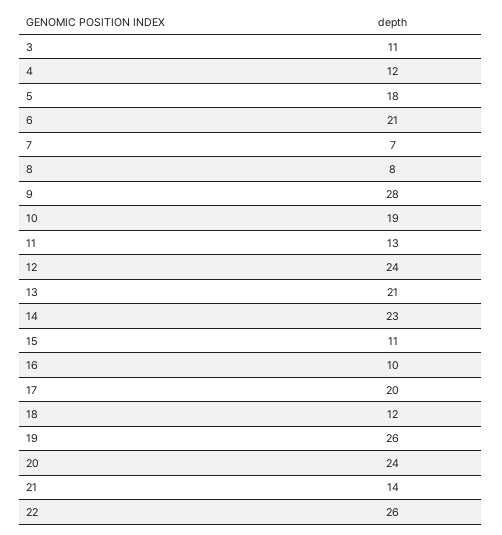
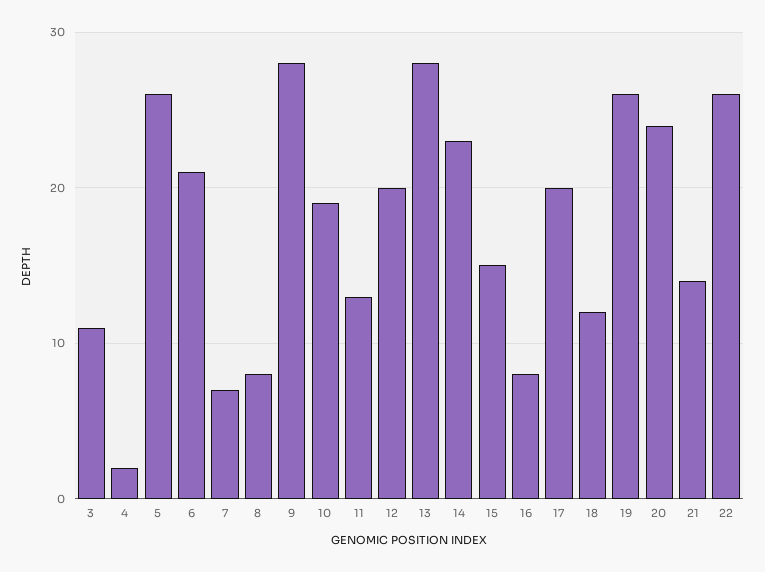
  {
    "3": 11,
-   "4": 12,
+   "4": 2,
-   "5": 18,
+   "5": 26,
    "6": 21,
    "7": 7,
    "8": 8,
    "9": 28,
    "10": 19,
    "11": 13,
-   "12": 24,
+   "12": 20,
-   "13": 21,
+   "13": 28,
    "14": 23,
-   "15": 11,
+   "15": 15,
-   "16": 10,
+   "16": 8,
    "17": 20,
    "18": 12,
    "19": 26,
    "20": 24,
    "21": 14,
    "22": 26
  }

